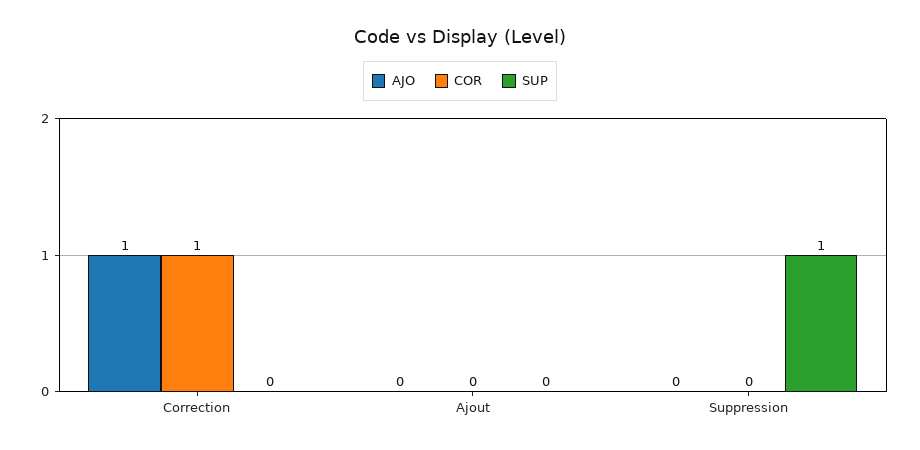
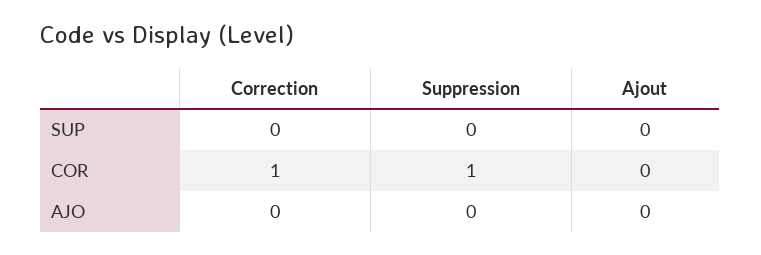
  {
    "AJO": {
-     "Correction": 1,
+     "Correction": 0,
      "Ajout": 0,
      "Suppression": 0
    },
    "COR": {
      "Correction": 1,
      "Ajout": 0,
-     "Suppression": 0
+     "Suppression": 1
    },
    "SUP": {
      "Correction": 0,
      "Ajout": 0,
-     "Suppression": 1
+     "Suppression": 0
    }
  }

